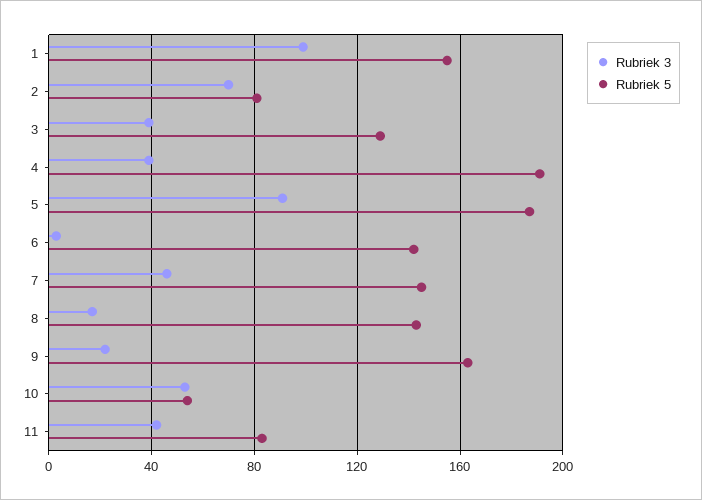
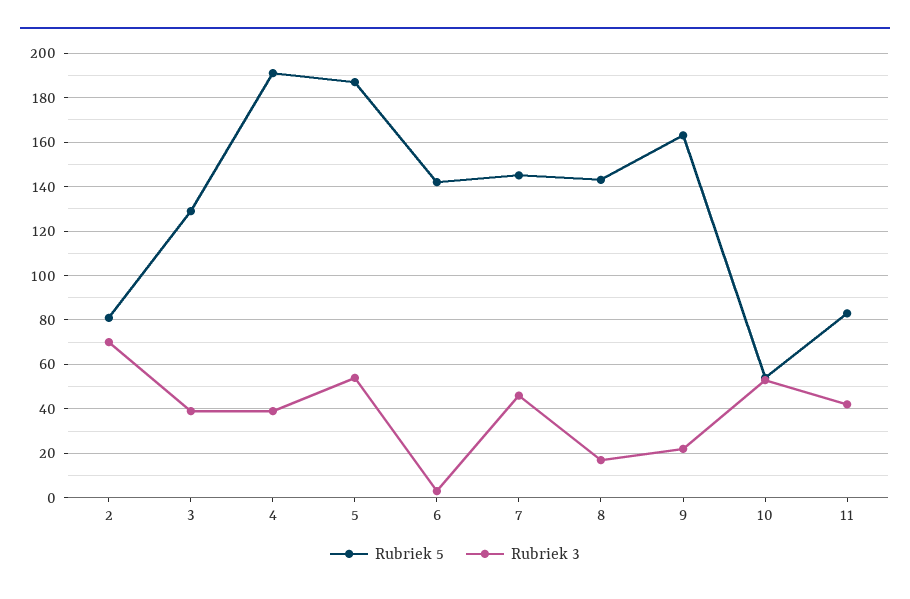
  {
    "Rubriek 3": {
-     "1": 100,
      "2": 70,
      "3": 40,
      "4": 40,
-     "5": 90,
+     "5": 55,
      "6": 5,
      "7": 45,
      "8": 15,
      "9": 20,
      "10": 55,
      "11": 40
    },
    "Rubriek 5": {
-     "1": 155,
      "2": 80,
      "3": 130,
      "4": 190,
      "5": 185,
      "6": 140,
      "7": 145,
      "8": 145,
      "9": 165,
      "10": 55,
      "11": 85
    }
  }

